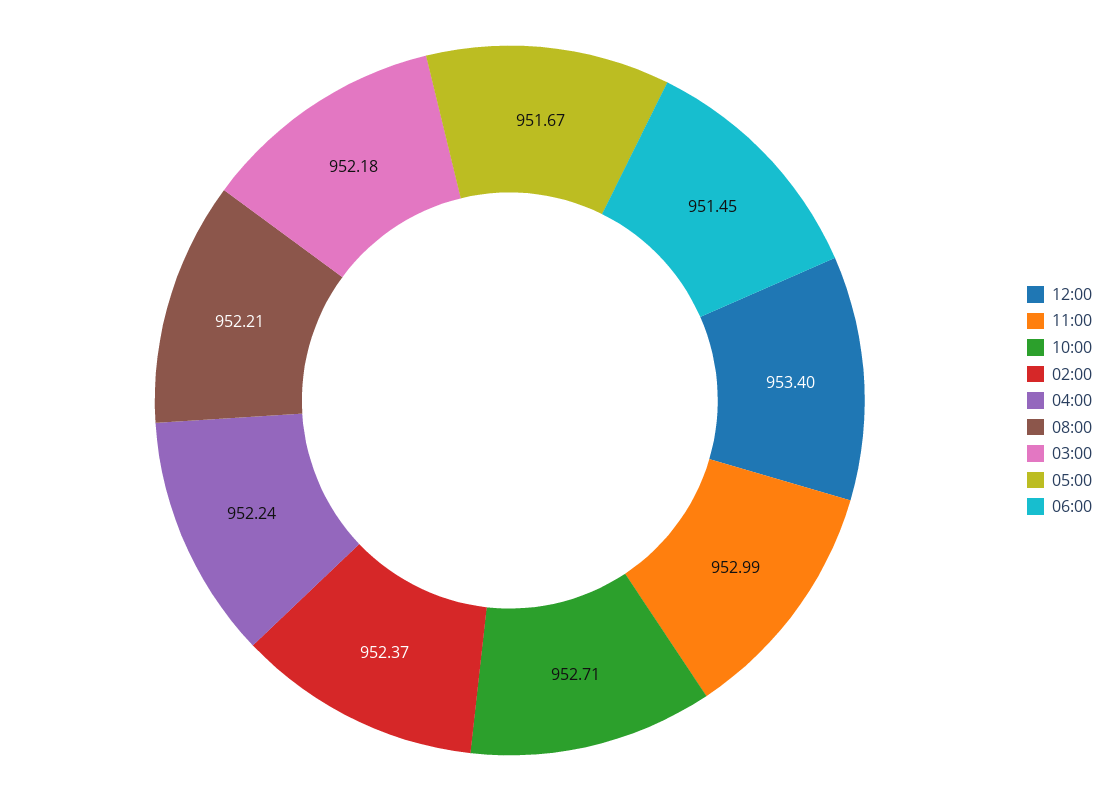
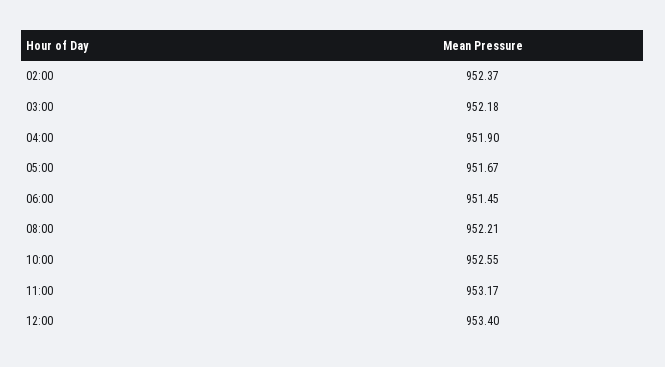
  {
    "12:00": 953.4,
-   "11:00": 952.99,
+   "11:00": 953.17,
-   "10:00": 952.71,
+   "10:00": 952.55,
    "02:00": 952.37,
-   "04:00": 952.24,
+   "04:00": 951.9,
    "08:00": 952.21,
    "03:00": 952.18,
    "05:00": 951.67,
    "06:00": 951.45
  }

